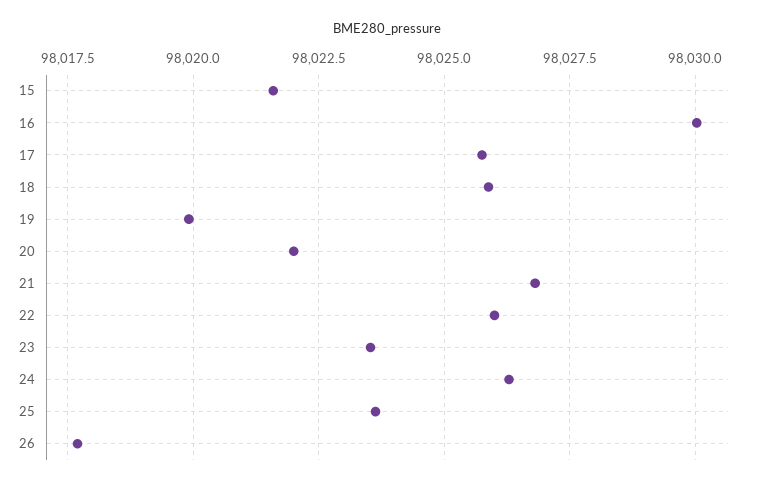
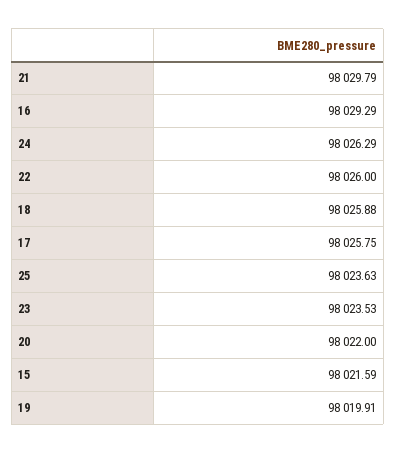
  {
    "15": 98021.59,
-   "16": 98030,
+   "16": 98029.29,
    "17": 98025.75,
    "18": 98025.88,
    "19": 98019.91,
    "20": 98022,
-   "21": 98026.75,
+   "21": 98029.79,
    "22": 98026,
    "23": 98023.53,
    "24": 98026.29,
-   "25": 98023.63,
+   "25": 98023.63
-   "26": 98017.75
  }

